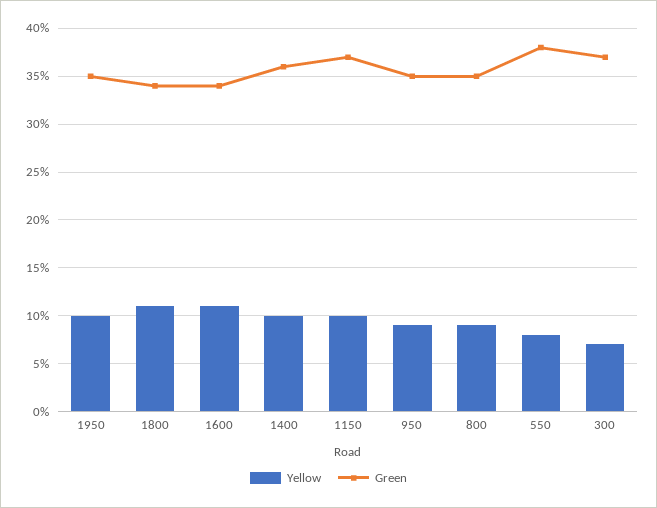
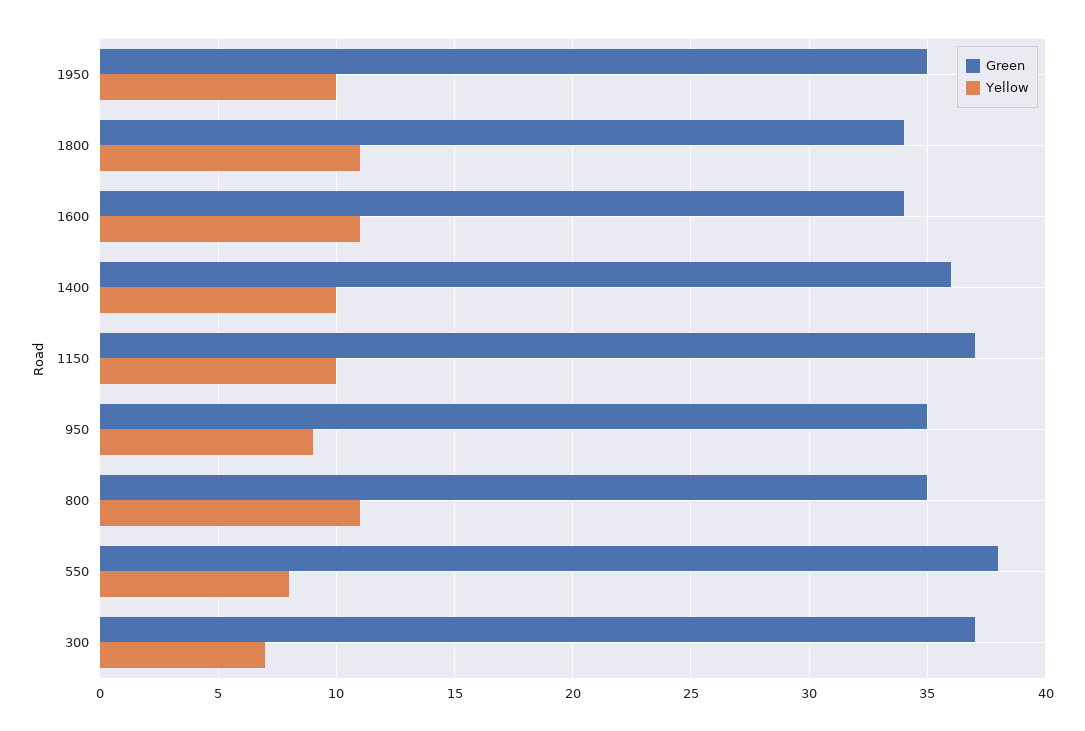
  {
    "Yellow": {
      "1950": 10,
      "1800": 11,
      "1600": 11,
      "1400": 10,
      "1150": 10,
      "950": 9,
-     "800": 9,
+     "800": 11,
      "550": 8,
      "300": 7
    },
    "Green": {
      "1950": 35,
      "1800": 34,
      "1600": 34,
      "1400": 36,
      "1150": 37,
      "950": 35,
      "800": 35,
      "550": 38,
      "300": 37
    }
  }

